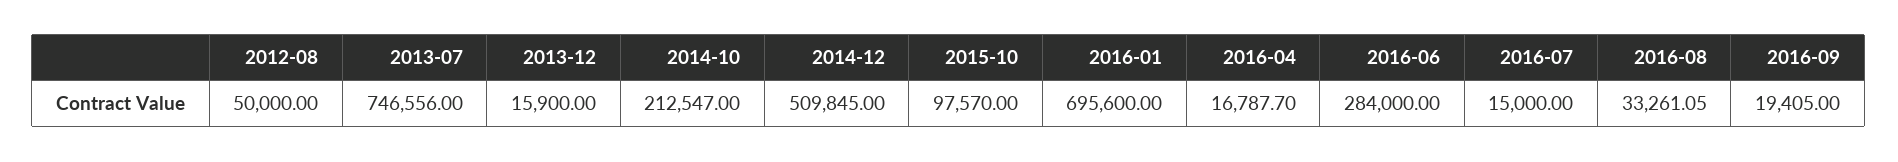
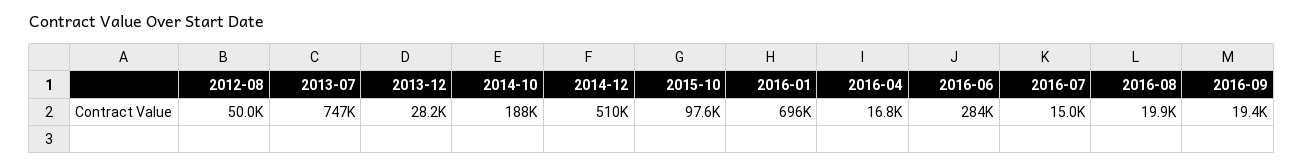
  {
    "2012-08": 50000,
    "2013-07": 746556,
-   "2013-12": 15900,
+   "2013-12": 28200,
-   "2014-10": 212547,
+   "2014-10": 188000,
    "2014-12": 509845,
    "2015-10": 97570,
    "2016-01": 695600,
    "2016-04": 16787.7,
    "2016-06": 284000,
    "2016-07": 15000,
-   "2016-08": 33261.05,
+   "2016-08": 19900,
    "2016-09": 19405
  }

